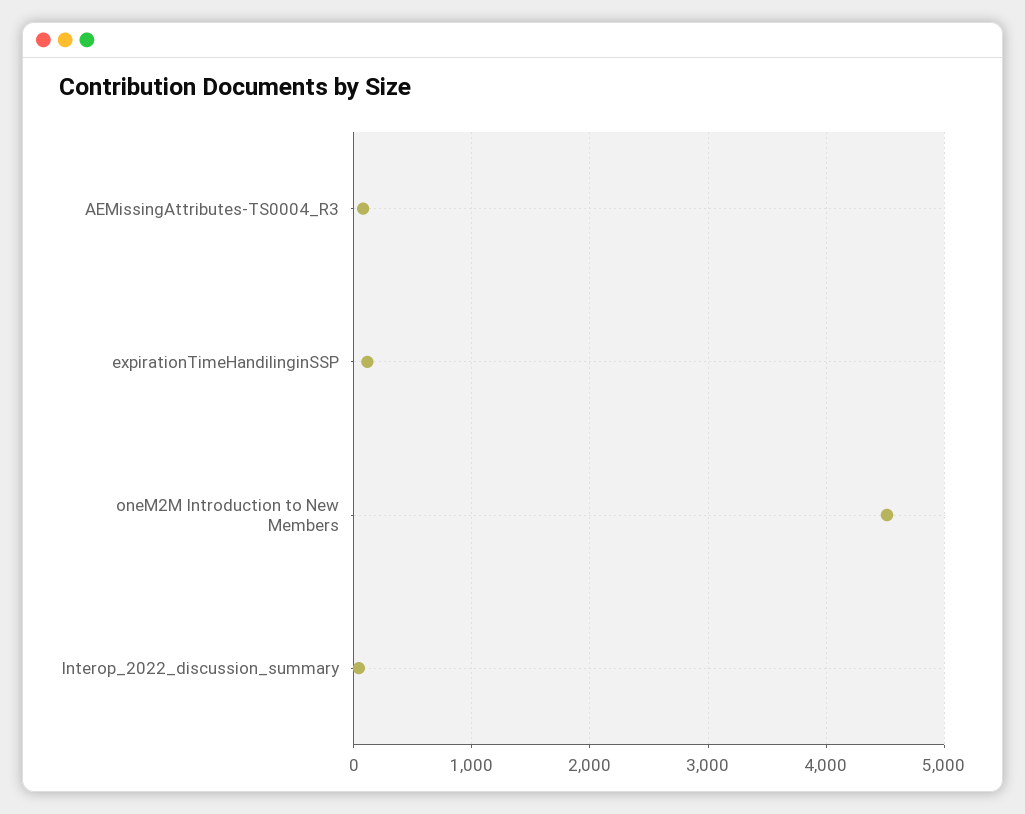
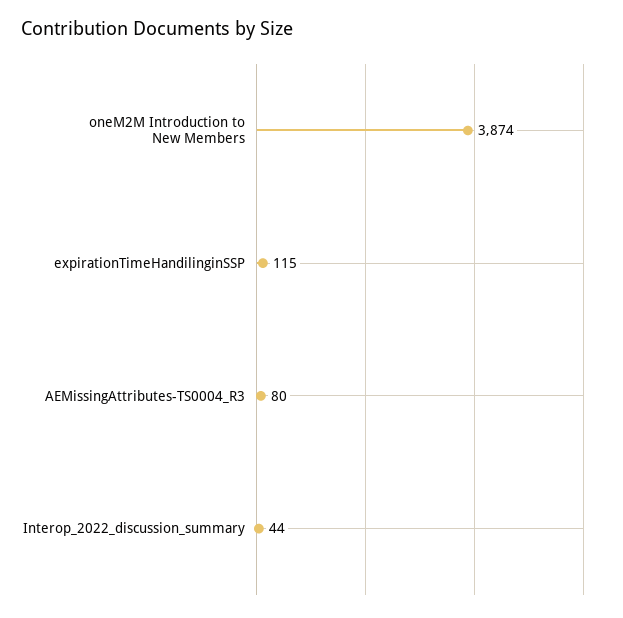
  {
    "AEMissingAttributes-TS0004_R3": 80,
    "expirationTimeHandilinginSSP": 115,
-   "oneM2M Introduction to New Members": 4500,
+   "oneM2M Introduction to New Members": 3874,
    "Interop_2022_discussion_summary": 44
  }

